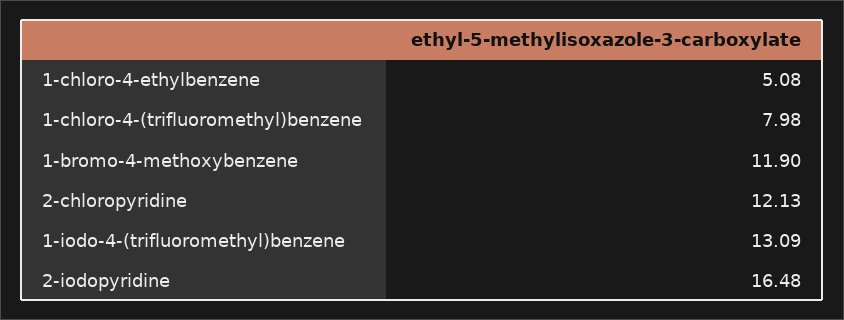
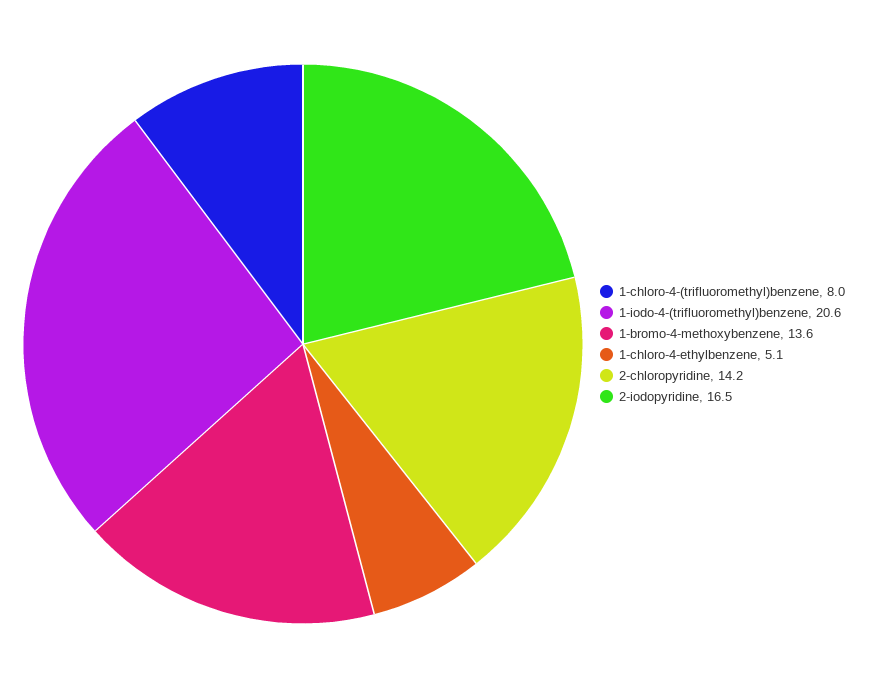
  {
    "1-chloro-4-ethylbenzene": 5.08,
    "1-chloro-4-(trifluoromethyl)benzene": 7.98,
-   "1-bromo-4-methoxybenzene": 11.9,
+   "1-bromo-4-methoxybenzene": 13.6,
-   "2-chloropyridine": 12.13,
+   "2-chloropyridine": 14.2,
-   "1-iodo-4-(trifluoromethyl)benzene": 13.09,
+   "1-iodo-4-(trifluoromethyl)benzene": 20.6,
    "2-iodopyridine": 16.48
  }

